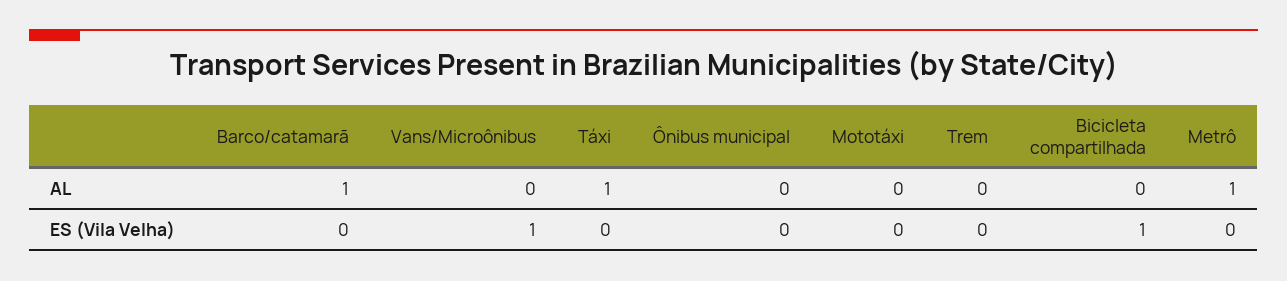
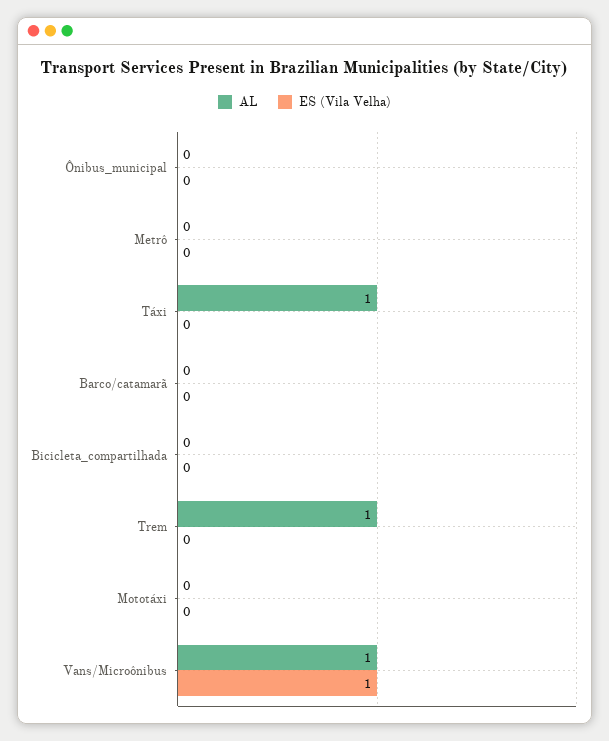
  {
    "AL": {
-     "Barco/catamarã": 1,
+     "Barco/catamarã": 0,
-     "Vans/Microônibus": 0,
+     "Vans/Microônibus": 1,
      "Táxi": 1,
      "Ônibus municipal": 0,
      "Mototáxi": 0,
-     "Trem": 0,
+     "Trem": 1,
      "Bicicleta compartilhada": 0,
-     "Metrô": 1
+     "Metrô": 0
    },
    "ES (Vila Velha)": {
      "Barco/catamarã": 0,
      "Vans/Microônibus": 1,
      "Táxi": 0,
      "Ônibus municipal": 0,
      "Mototáxi": 0,
      "Trem": 0,
-     "Bicicleta compartilhada": 1,
+     "Bicicleta compartilhada": 0,
      "Metrô": 0
    }
  }

